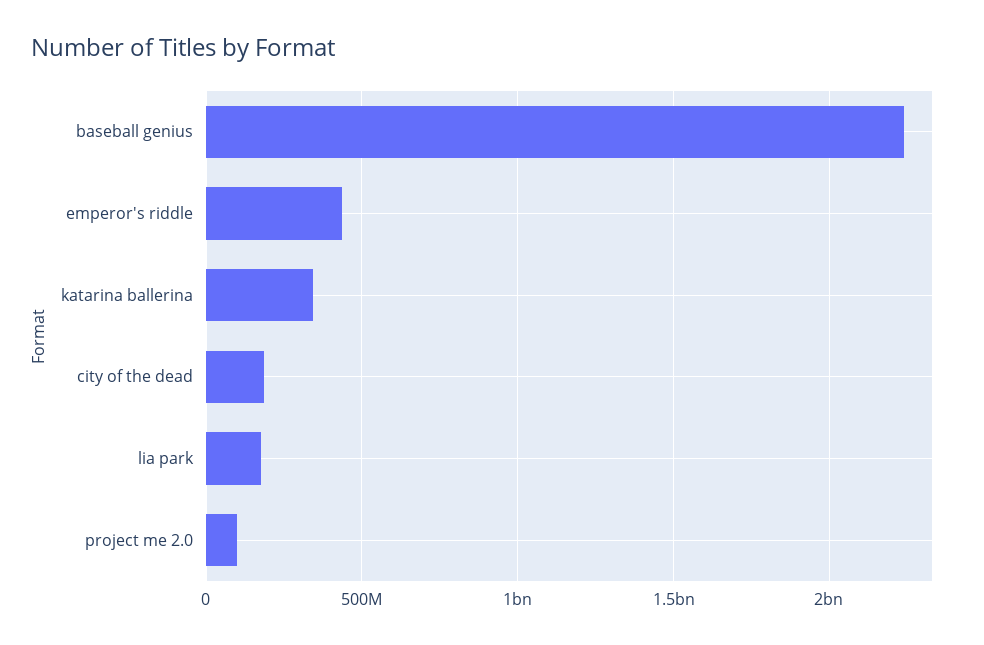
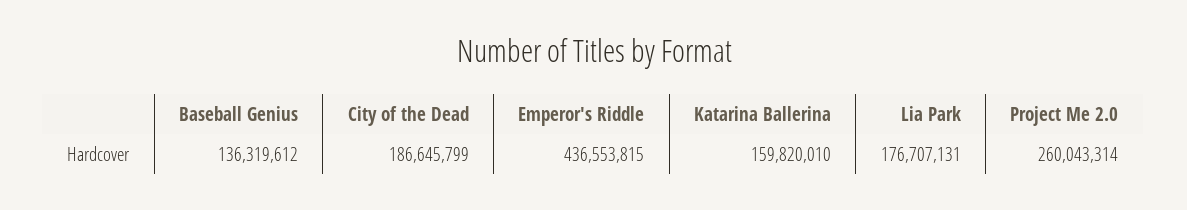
  {
-   "baseball genius": 2250000000,
+   "baseball genius": 136319612,
    "emperor's riddle": 436553815,
-   "katarina ballerina": 350000000,
+   "katarina ballerina": 159820010,
    "city of the dead": 186645799,
    "lia park": 176707131,
-   "project me 2.0": 100000000
+   "project me 2.0": 260043314
  }

